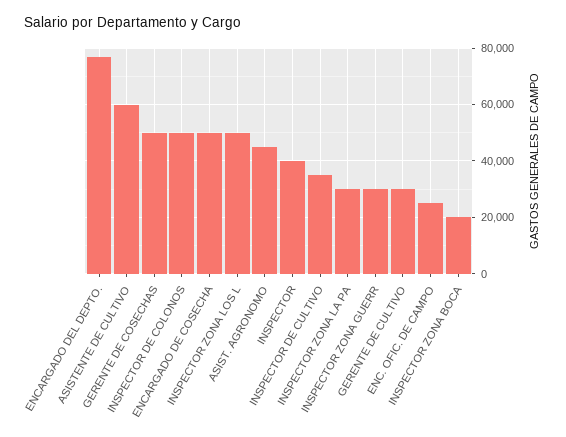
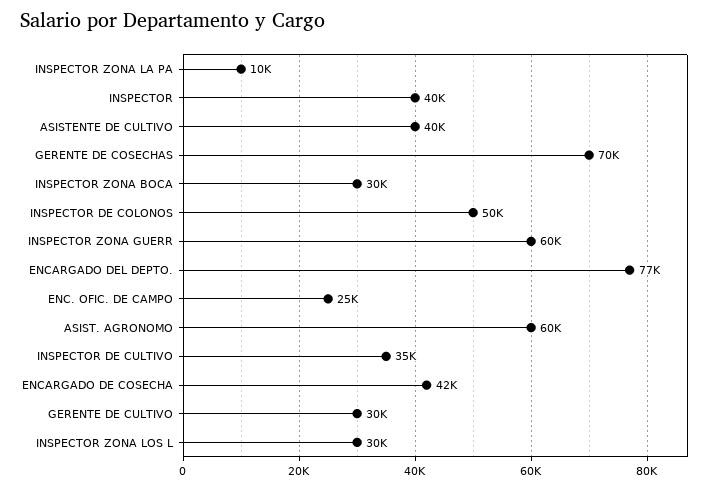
  {
    "ENCARGADO DEL DEPTO.": 77000,
-   "ASISTENTE DE CULTIVO": 60000,
+   "ASISTENTE DE CULTIVO": 40000,
-   "GERENTE DE COSECHAS": 50000,
+   "GERENTE DE COSECHAS": 70000,
    "INSPECTOR DE COLONOS": 50000,
-   "ENCARGADO DE COSECHA": 50000,
+   "ENCARGADO DE COSECHA": 42000,
-   "INSPECTOR ZONA LOS L": 50000,
+   "INSPECTOR ZONA LOS L": 30000,
-   "ASIST. AGRONOMO": 45000,
+   "ASIST. AGRONOMO": 60000,
    "INSPECTOR": 40000,
    "INSPECTOR DE CULTIVO": 35000,
-   "INSPECTOR ZONA LA PA": 30000,
+   "INSPECTOR ZONA LA PA": 10000,
-   "INSPECTOR ZONA GUERR": 30000,
+   "INSPECTOR ZONA GUERR": 60000,
    "GERENTE DE CULTIVO": 30000,
    "ENC. OFIC. DE CAMPO": 25000,
-   "INSPECTOR ZONA BOCA": 20000
+   "INSPECTOR ZONA BOCA": 30000
  }

